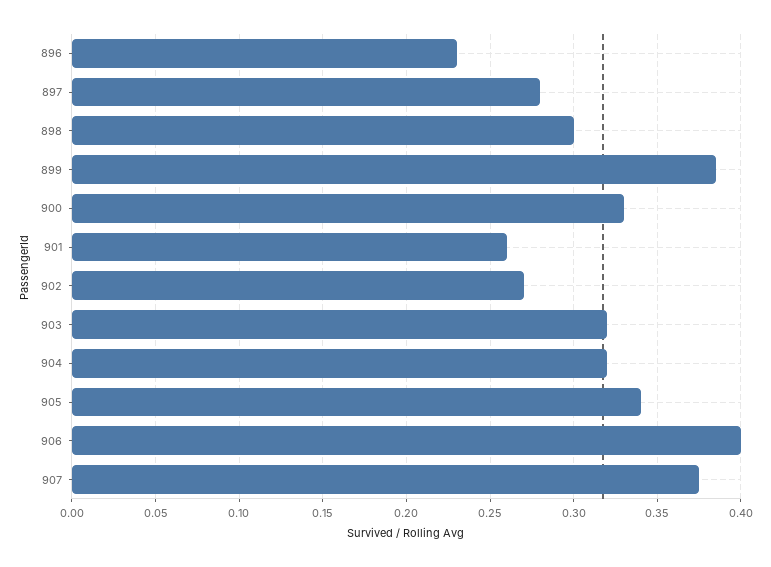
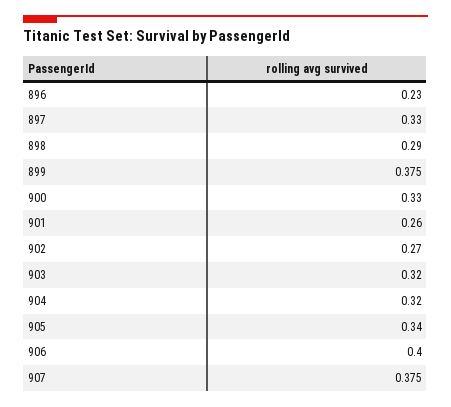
  {
    "896": 0.23,
-   "897": 0.28,
+   "897": 0.33,
-   "898": 0.3,
+   "898": 0.29,
-   "899": 0.385,
+   "899": 0.375,
    "900": 0.33,
    "901": 0.26,
    "902": 0.27,
    "903": 0.32,
    "904": 0.32,
    "905": 0.34,
    "906": 0.4,
    "907": 0.375
  }

